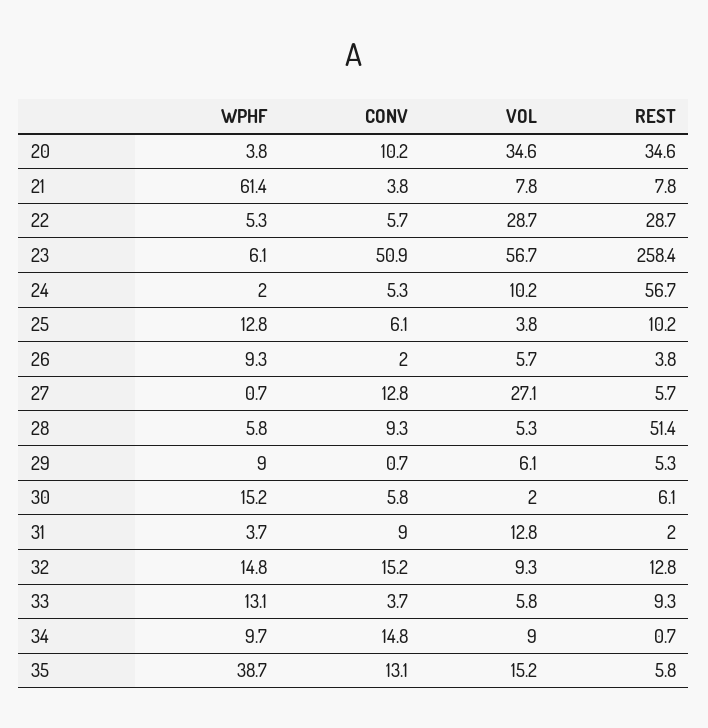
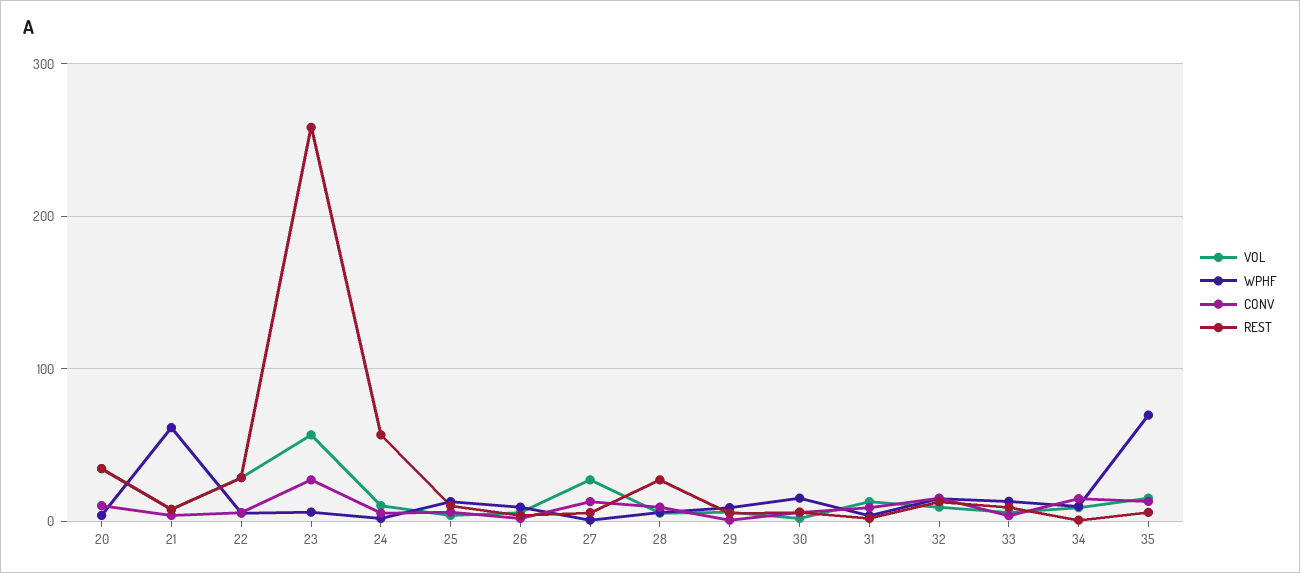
  {
    "WPHF": {
      "20": 3.8,
      "21": 61.4,
      "22": 5.3,
      "23": 6.1,
      "24": 2,
      "25": 12.8,
      "26": 9.3,
      "27": 0.7,
      "28": 5.8,
      "29": 9,
      "30": 15.2,
      "31": 3.7,
      "32": 14.8,
      "33": 13.1,
      "34": 9.7,
-     "35": 38.7
+     "35": 70
    },
    "CONV": {
      "20": 10.2,
      "21": 3.8,
      "22": 5.7,
-     "23": 50.9,
+     "23": 30,
      "24": 5.3,
      "25": 6.1,
      "26": 2,
      "27": 12.8,
      "28": 9.3,
      "29": 0.7,
      "30": 5.8,
      "31": 9,
      "32": 15.2,
      "33": 3.7,
      "34": 14.8,
      "35": 13.1
    },
    "VOL": {
      "20": 34.6,
      "21": 7.8,
      "22": 28.7,
      "23": 56.7,
      "24": 10.2,
      "25": 3.8,
      "26": 5.7,
      "27": 27.1,
      "28": 5.3,
      "29": 6.1,
      "30": 2,
      "31": 12.8,
      "32": 9.3,
      "33": 5.8,
      "34": 9,
      "35": 15.2
    },
    "REST": {
      "20": 34.6,
      "21": 7.8,
      "22": 28.7,
      "23": 258.4,
      "24": 56.7,
      "25": 10.2,
      "26": 3.8,
      "27": 5.7,
-     "28": 51.4,
+     "28": 30,
      "29": 5.3,
      "30": 6.1,
      "31": 2,
      "32": 12.8,
      "33": 9.3,
      "34": 0.7,
      "35": 5.8
    }
  }

